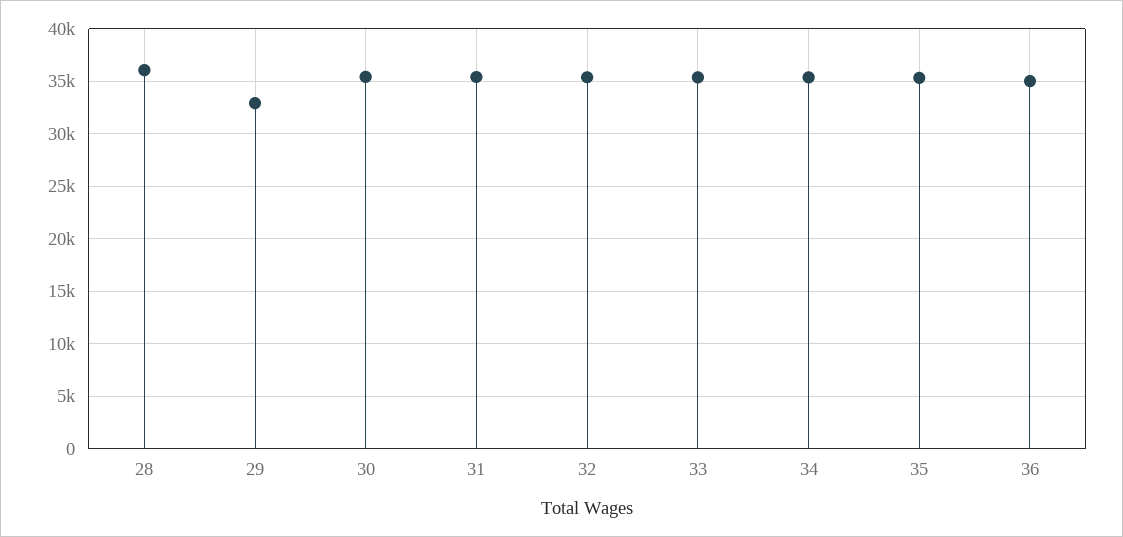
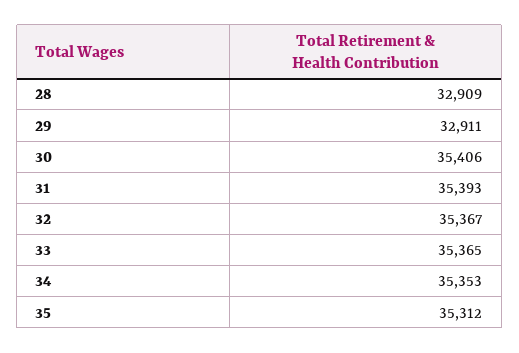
  {
-   "28": 36000,
+   "28": 32909,
    "29": 32911,
    "30": 35406,
    "31": 35393,
    "32": 35367,
    "33": 35365,
    "34": 35353,
-   "35": 35312,
+   "35": 35312
-   "36": 35000
  }

